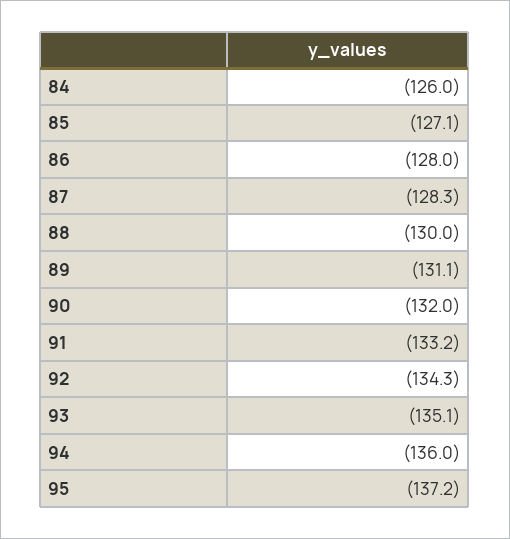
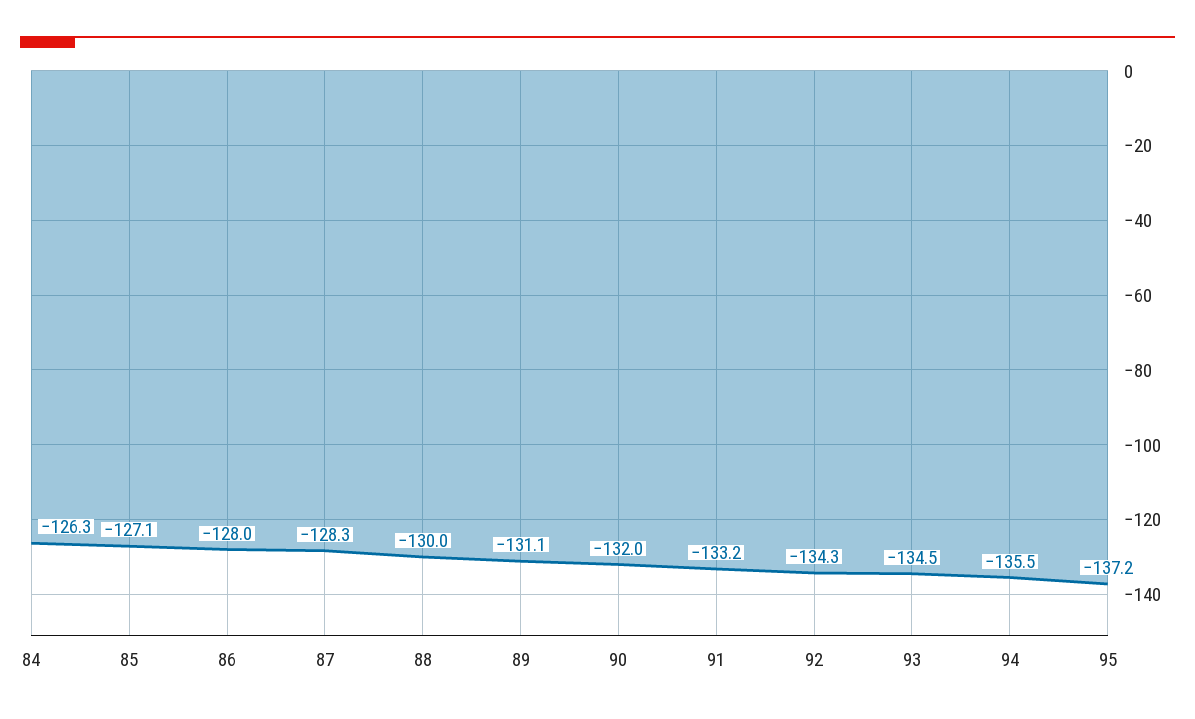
  {
-   "84": -126,
+   "84": -126.3,
    "85": -127.1,
    "86": -128,
    "87": -128.3,
    "88": -130,
    "89": -131.1,
    "90": -132,
    "91": -133.2,
    "92": -134.3,
-   "93": -135.1,
+   "93": -134.5,
-   "94": -136,
+   "94": -135.5,
    "95": -137.2
  }

